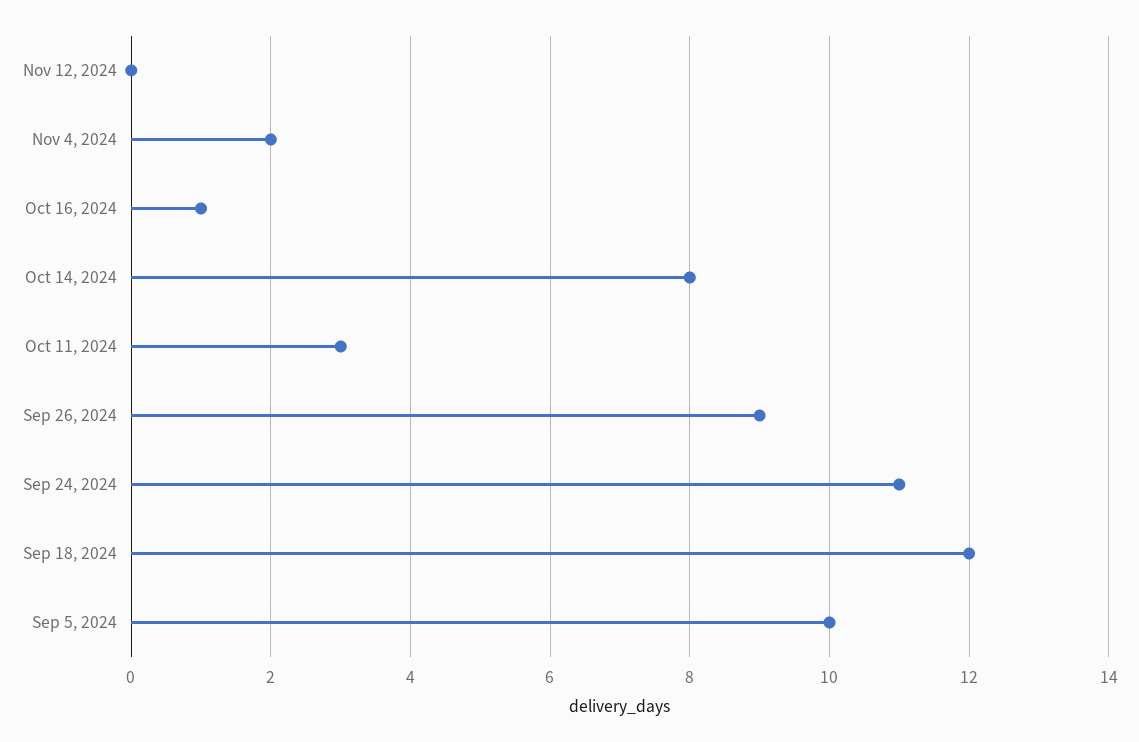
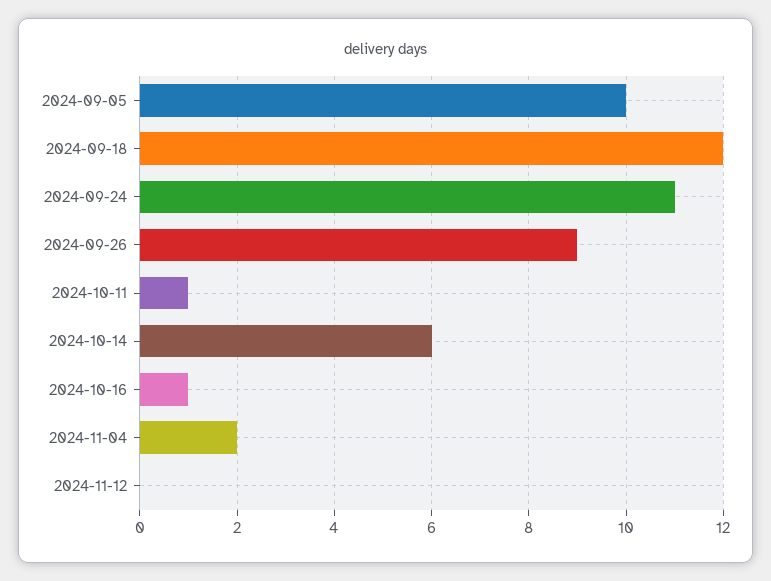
  {
    "Nov 12, 2024": 0,
    "Nov 4, 2024": 2,
    "Oct 16, 2024": 1,
-   "Oct 14, 2024": 8,
+   "Oct 14, 2024": 6,
-   "Oct 11, 2024": 3,
+   "Oct 11, 2024": 1,
    "Sep 26, 2024": 9,
    "Sep 24, 2024": 11,
    "Sep 18, 2024": 12,
    "Sep 5, 2024": 10
  }

